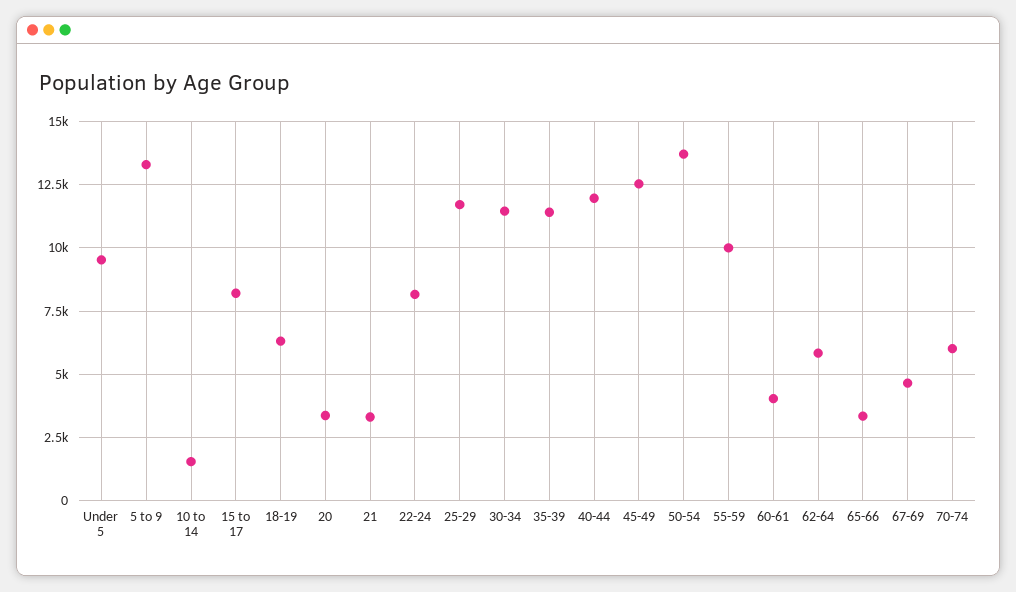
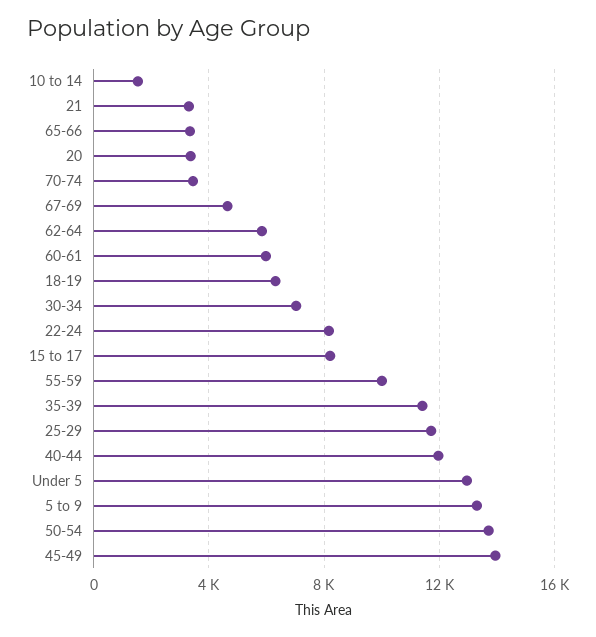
  {
-   "Under 5": 9500,
+   "Under 5": 13000,
    "5 to 9": 13250,
    "10 to 14": 1500,
    "15 to 17": 8250,
    "18-19": 6250,
    "20": 3250,
    "21": 3250,
    "22-24": 8250,
    "25-29": 11750,
-   "30-34": 11500,
+   "30-34": 7000,
    "35-39": 11500,
    "40-44": 12000,
-   "45-49": 12500,
+   "45-49": 14000,
    "50-54": 13750,
    "55-59": 10000,
-   "60-61": 4000,
+   "60-61": 6000,
    "62-64": 5750,
    "65-66": 3250,
    "67-69": 4750,
-   "70-74": 6000
+   "70-74": 3500
  }

